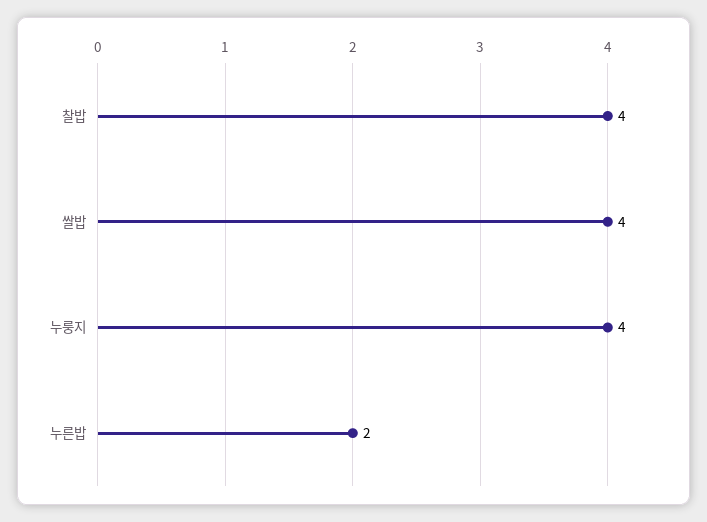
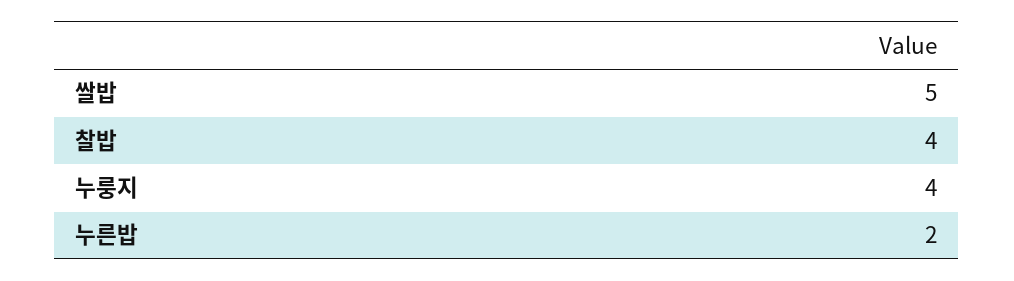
  {
    "찰밥": 4,
-   "쌀밥": 4,
+   "쌀밥": 5,
    "누룽지": 4,
    "누른밥": 2
  }

